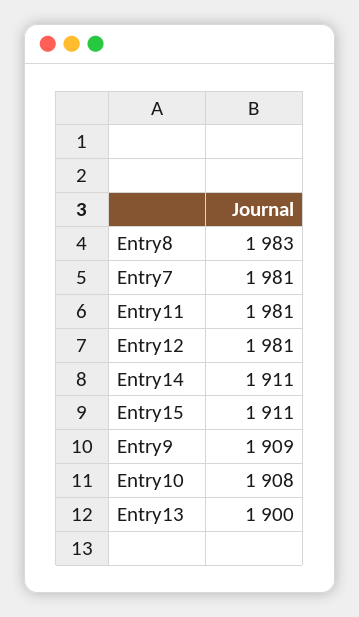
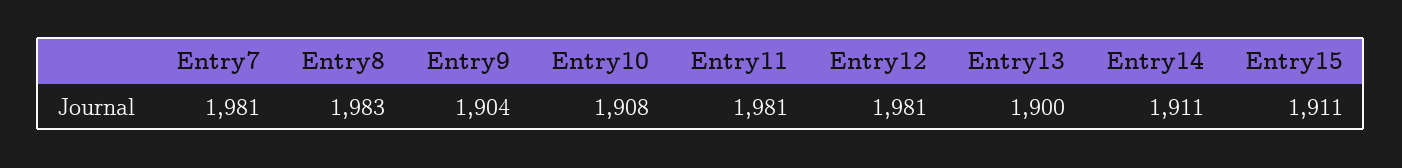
  {
    "Entry8": 1983,
    "Entry7": 1981,
    "Entry11": 1981,
    "Entry12": 1981,
    "Entry14": 1911,
    "Entry15": 1911,
-   "Entry9": 1909,
+   "Entry9": 1904,
    "Entry10": 1908,
    "Entry13": 1900
  }

